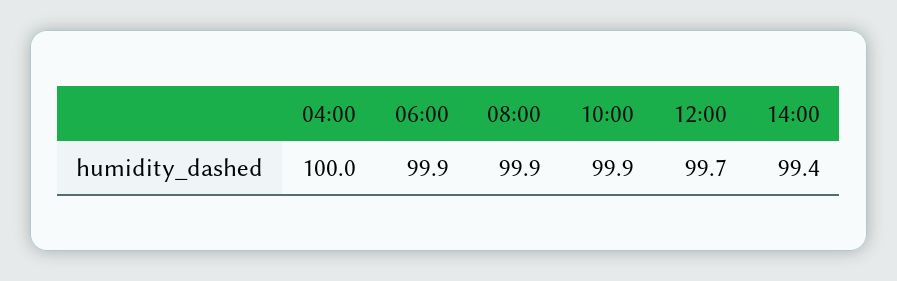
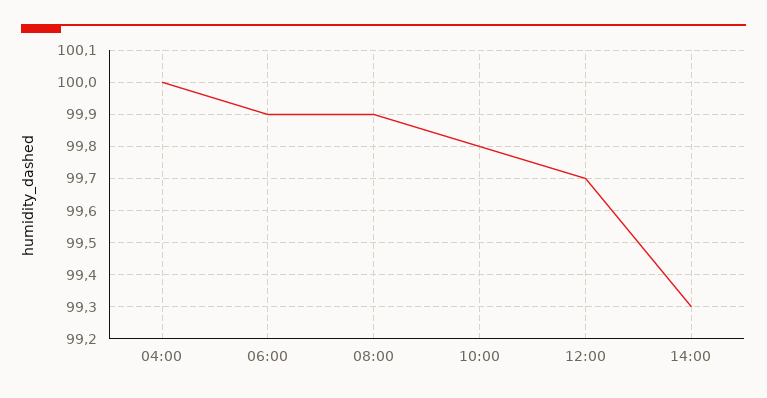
  {
    "04:00": 100,
    "06:00": 99.9,
    "08:00": 99.9,
-   "10:00": 99.9,
+   "10:00": 99.8,
    "12:00": 99.7,
-   "14:00": 99.4
+   "14:00": 99.3
  }

